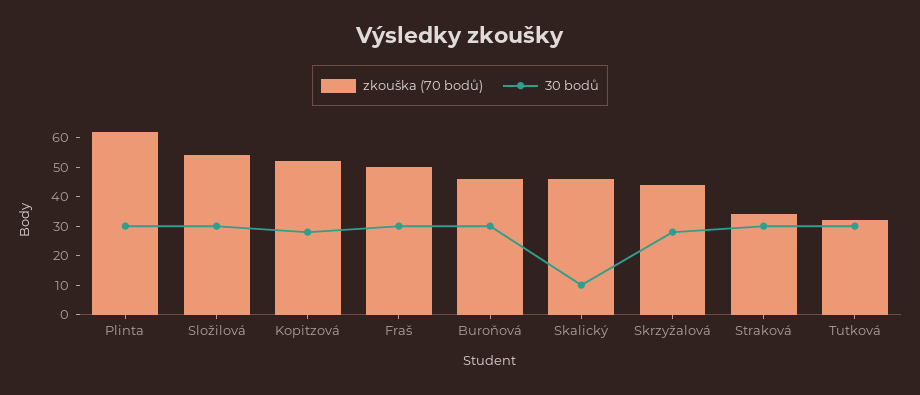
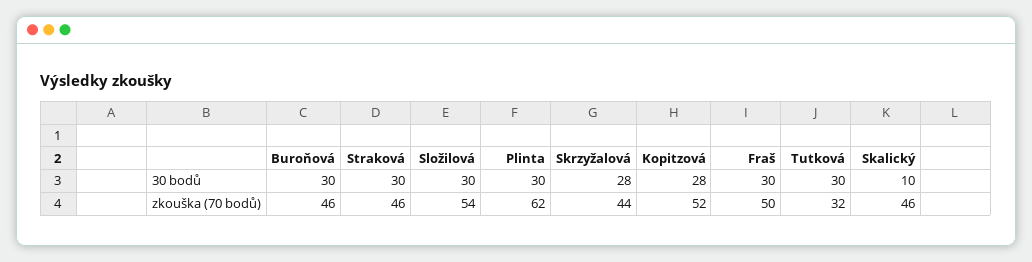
  {
    "zkouška (70 bodů)": {
      "Plinta": 62,
      "Složilová": 54,
      "Kopitzová": 52,
      "Fraš": 50,
      "Buroňová": 46,
      "Skalický": 46,
      "Skrzyžalová": 44,
-     "Straková": 35,
+     "Straková": 46,
      "Tutková": 32
    },
    "30 bodů": {
      "Plinta": 30,
      "Složilová": 30,
      "Kopitzová": 28,
      "Fraš": 30,
      "Buroňová": 30,
      "Skalický": 10,
      "Skrzyžalová": 28,
      "Straková": 30,
      "Tutková": 30
    }
  }

